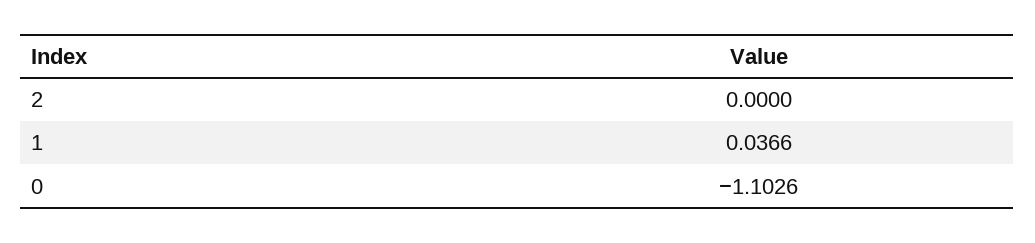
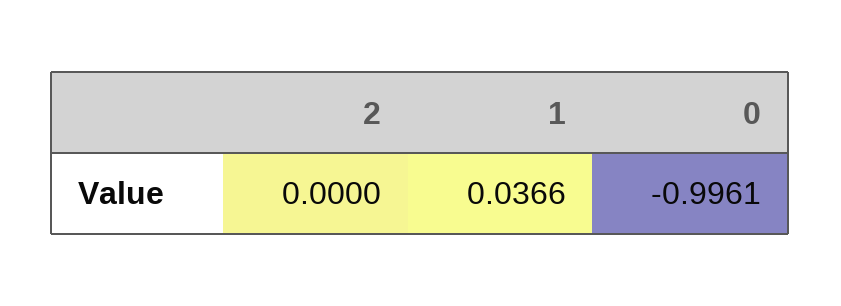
  {
    "2": 0,
    "1": 0.0366,
-   "0": -1.1026
+   "0": -0.9961
  }

